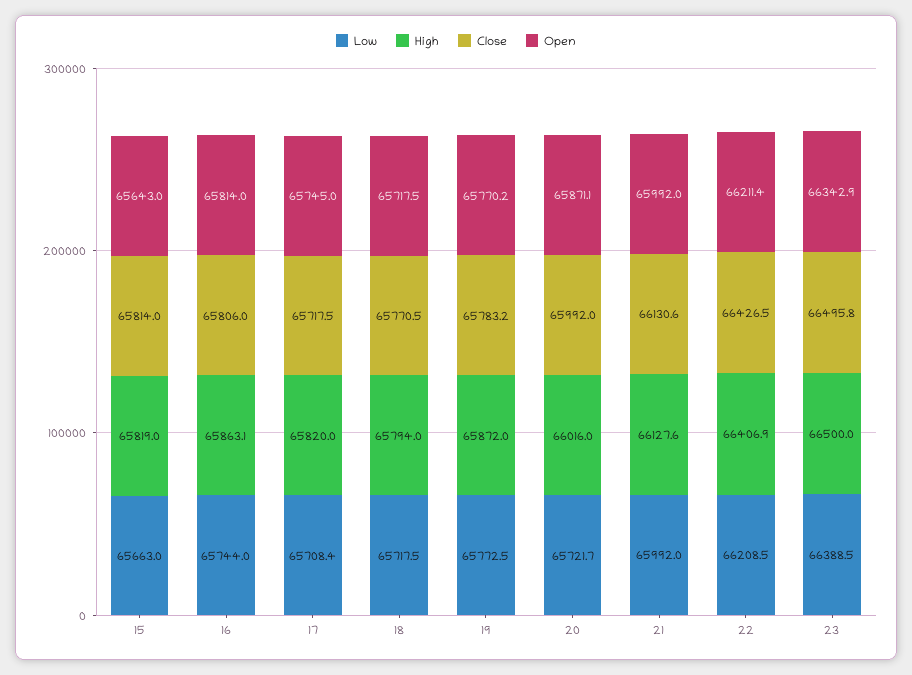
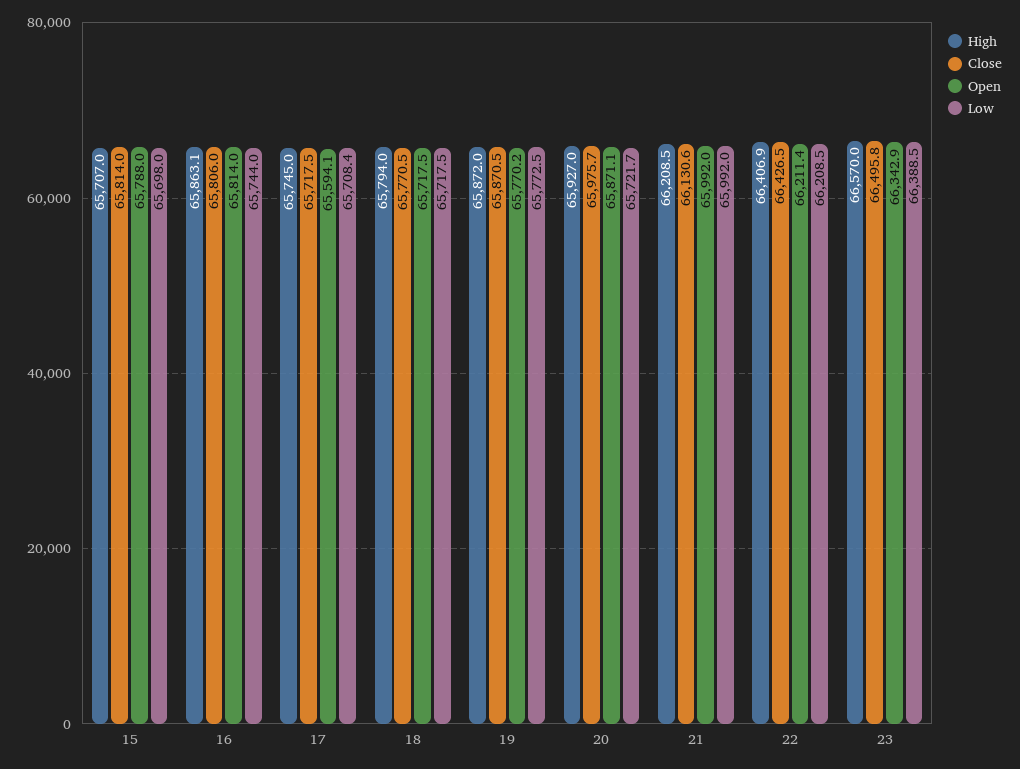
  {
    "Low": {
-     "15": 65663,
+     "15": 65698,
      "16": 65744,
      "17": 65708.4,
      "18": 65717.5,
      "19": 65772.5,
      "20": 65721.7,
      "21": 65992,
      "22": 66208.5,
      "23": 66388.5
    },
    "High": {
-     "15": 65819,
+     "15": 65707,
      "16": 65863.1,
-     "17": 65820,
+     "17": 65745,
      "18": 65794,
      "19": 65872,
-     "20": 66016,
+     "20": 65927,
-     "21": 66127.6,
+     "21": 66208.5,
      "22": 66406.9,
-     "23": 66500
+     "23": 66570
    },
    "Close": {
      "15": 65814,
      "16": 65806,
      "17": 65717.5,
      "18": 65770.5,
-     "19": 65783.2,
+     "19": 65870.5,
-     "20": 65992,
+     "20": 65975.7,
      "21": 66130.6,
      "22": 66426.5,
      "23": 66495.8
    },
    "Open": {
-     "15": 65643,
+     "15": 65788,
      "16": 65814,
-     "17": 65745,
+     "17": 65594.1,
      "18": 65717.5,
      "19": 65770.2,
      "20": 65871.1,
      "21": 65992,
      "22": 66211.4,
      "23": 66342.9
    }
  }

